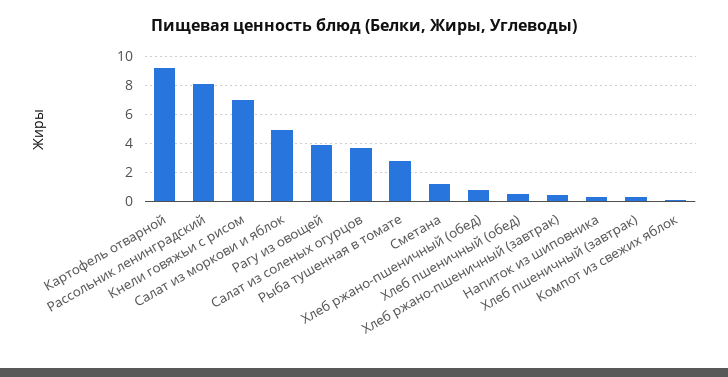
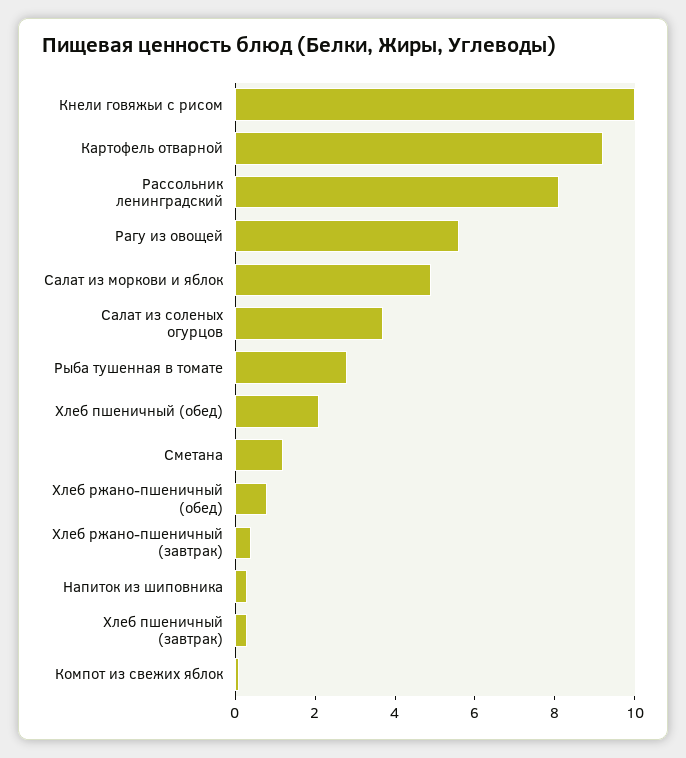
  {
    "Картофель отварной": 9,
    "Рассольник ленинградский": 8,
-   "Кнели говяжьи с рисом": 7,
+   "Кнели говяжьи с рисом": 10,
    "Салат из моркови и яблок": 5,
-   "Рагу из овощей": 4,
+   "Рагу из овощей": 5.5,
    "Салат из соленых огурцов": 3.5,
    "Рыба тушенная в томате": 3,
    "Сметана": 1,
    "Хлеб ржано-пшеничный (обед)": 1,
-   "Хлеб пшеничный (обед)": 0.5,
+   "Хлеб пшеничный (обед)": 2,
    "Хлеб ржано-пшеничный (завтрак)": 0.5,
    "Напиток из шиповника": 0.5,
    "Хлеб пшеничный (завтрак)": 0.5,
    "Компот из свежих яблок": 0
  }

